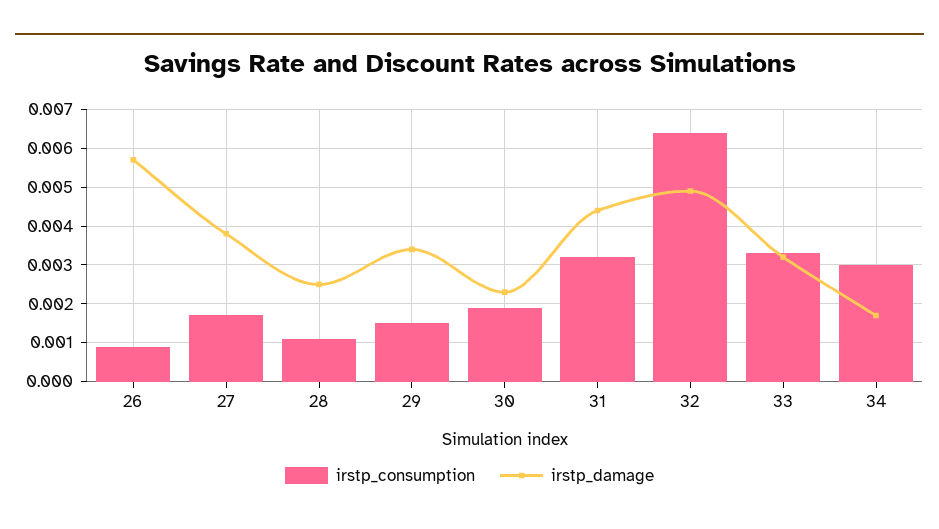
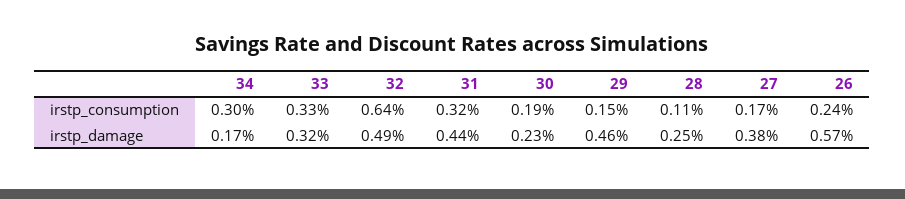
  {
    "irstp_consumption": {
-     "26": 0.001,
+     "26": 0.0024,
      "27": 0.0017,
      "28": 0.0011,
      "29": 0.0015,
      "30": 0.0019,
      "31": 0.0032,
      "32": 0.0064,
      "33": 0.0033,
      "34": 0.003
    },
    "irstp_damage": {
      "26": 0.0057,
      "27": 0.0038,
      "28": 0.0025,
-     "29": 0.0035,
+     "29": 0.0046,
      "30": 0.0023,
      "31": 0.0044,
      "32": 0.0049,
      "33": 0.0032,
      "34": 0.0017
    }
  }

